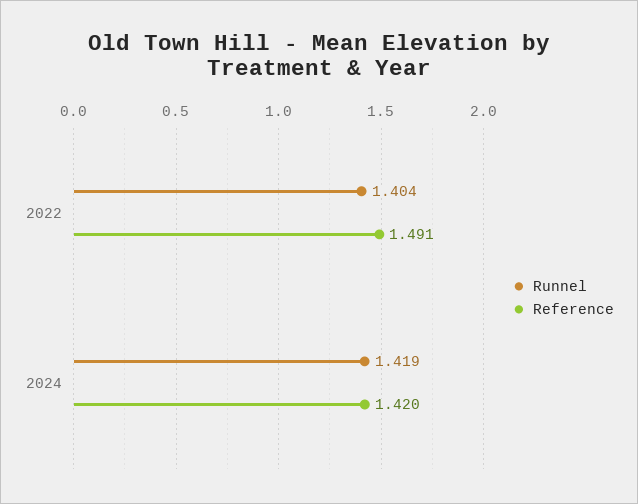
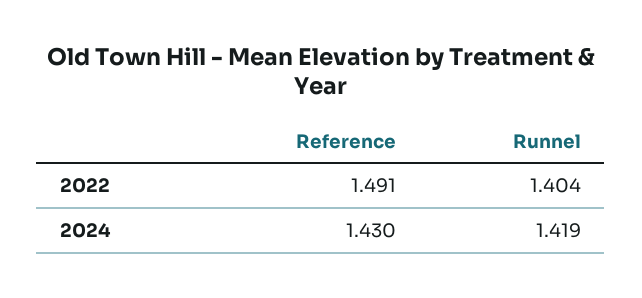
  {
    "Runnel": {
      "2022": 1.404,
      "2024": 1.419
    },
    "Reference": {
      "2022": 1.491,
-     "2024": 1.42
+     "2024": 1.43
    }
  }

